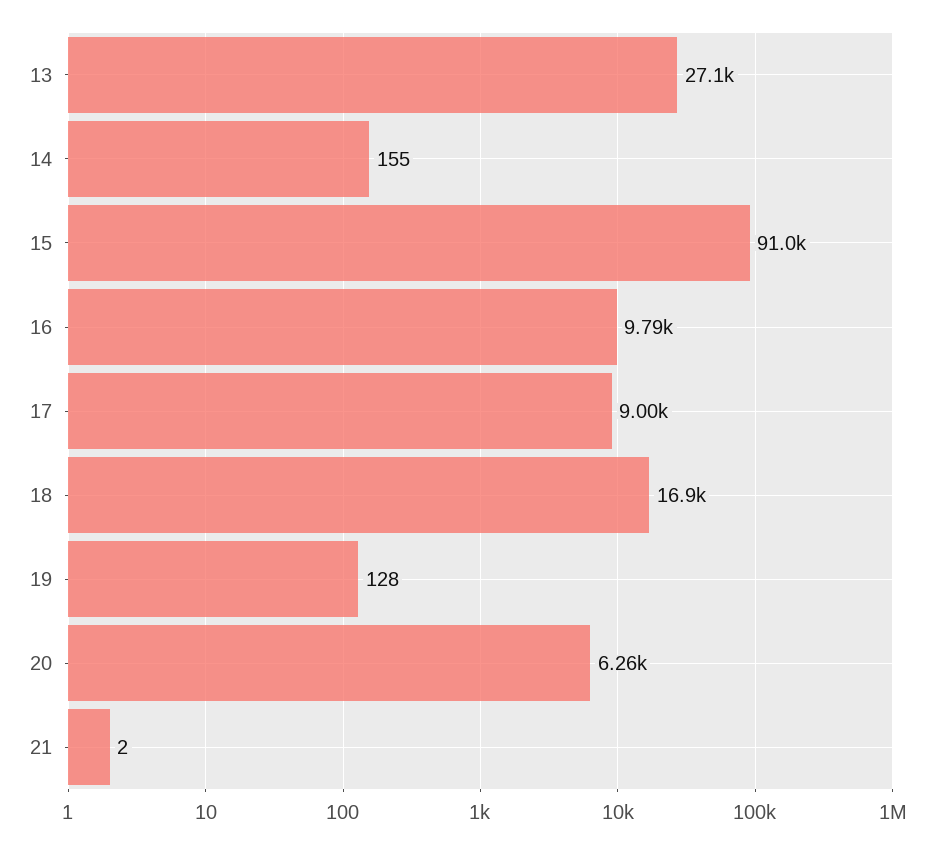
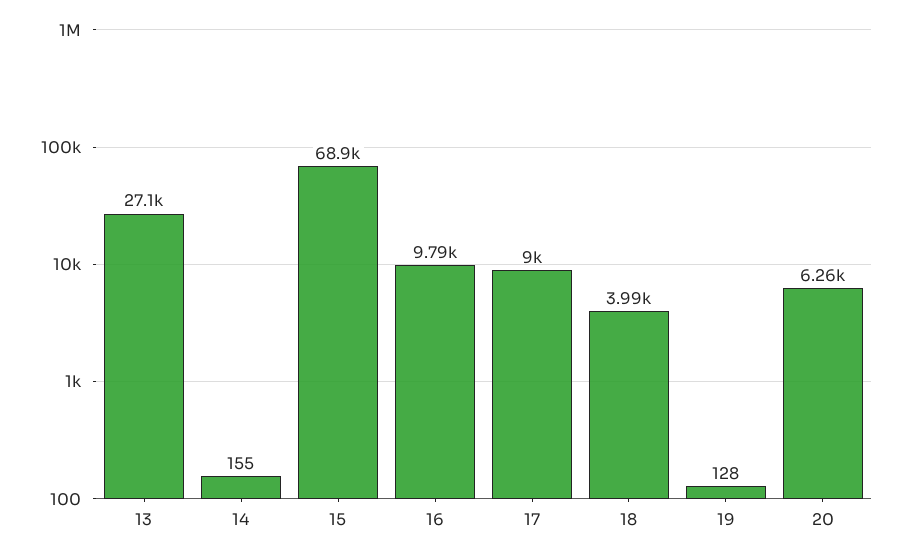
  {
    "13": 27100,
    "14": 155,
-   "15": 91000,
+   "15": 68900,
    "16": 9790,
    "17": 9000,
-   "18": 16900,
+   "18": 3990,
    "19": 128,
-   "20": 6260,
+   "20": 6260
-   "21": 2
  }

